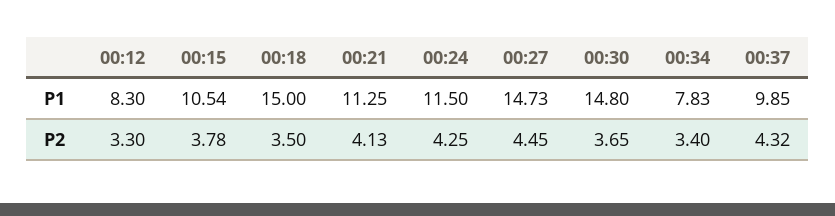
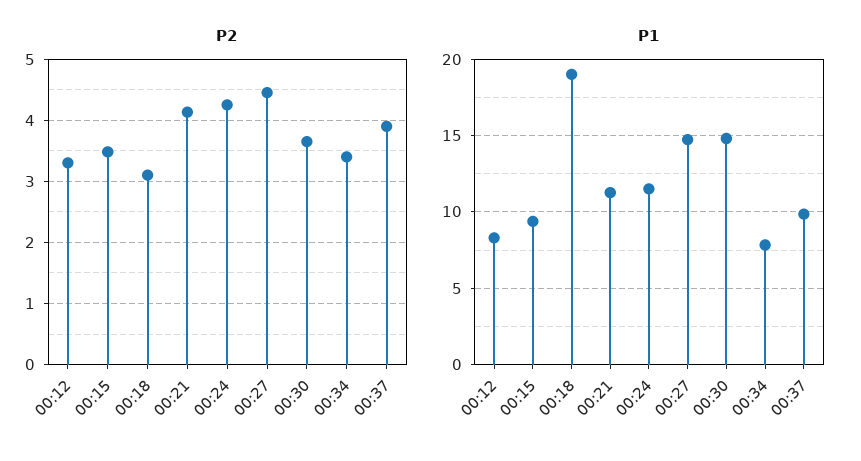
  {
    "P1": {
      "00:12": 8.3,
-     "00:15": 10.54,
+     "00:15": 9.5,
-     "00:18": 15,
+     "00:18": 19,
      "00:21": 11.25,
      "00:24": 11.5,
      "00:27": 14.73,
      "00:30": 14.8,
      "00:34": 7.83,
      "00:37": 9.85
    },
    "P2": {
      "00:12": 3.3,
-     "00:15": 3.78,
+     "00:15": 3.5,
-     "00:18": 3.5,
+     "00:18": 3.1,
      "00:21": 4.13,
      "00:24": 4.25,
      "00:27": 4.45,
      "00:30": 3.65,
      "00:34": 3.4,
-     "00:37": 4.32
+     "00:37": 3.9
    }
  }

